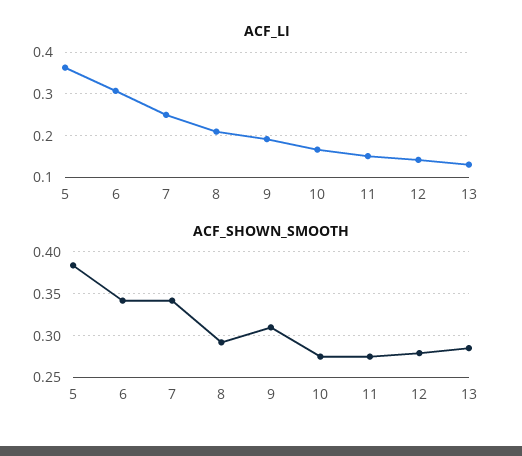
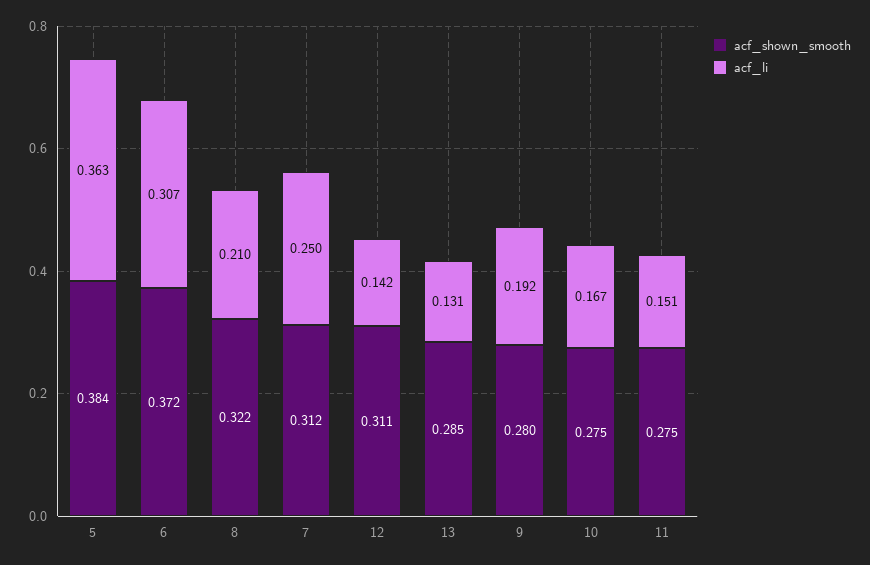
  {
    "ACF_LI": {
      "5": 0.363,
      "6": 0.307,
      "7": 0.25,
      "8": 0.21,
      "9": 0.192,
      "10": 0.167,
      "11": 0.151,
      "12": 0.142,
      "13": 0.131
    },
    "ACF_SHOWN_SMOOTH": {
      "5": 0.384,
-     "6": 0.34,
+     "6": 0.372,
-     "7": 0.34,
+     "7": 0.312,
-     "8": 0.29,
+     "8": 0.322,
-     "9": 0.31,
+     "9": 0.28,
      "10": 0.275,
      "11": 0.275,
-     "12": 0.28,
+     "12": 0.311,
      "13": 0.285
    }
  }

